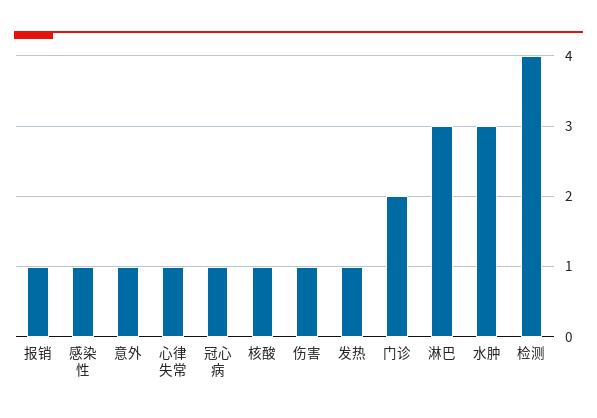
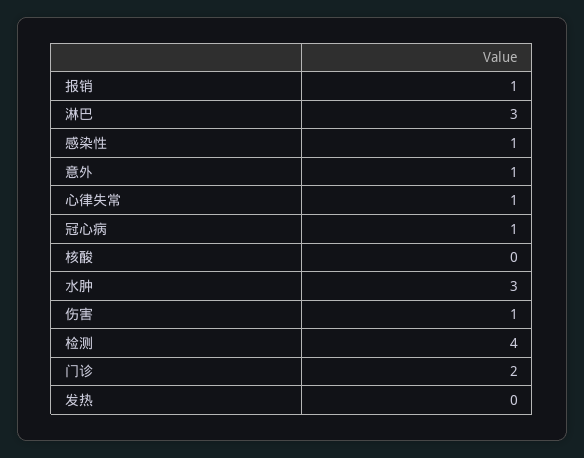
  {
    "报销": 1,
    "感染性": 1,
    "意外": 1,
    "心律失常": 1,
    "冠心病": 1,
-   "核酸": 1,
+   "核酸": 0,
    "伤害": 1,
-   "发热": 1,
+   "发热": 0,
    "门诊": 2,
    "淋巴": 3,
    "水肿": 3,
    "检测": 4
  }

